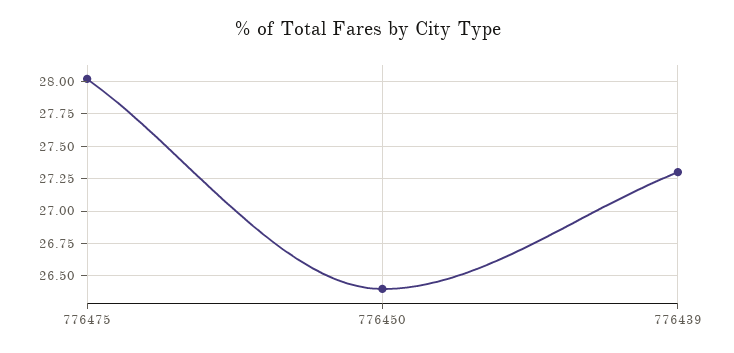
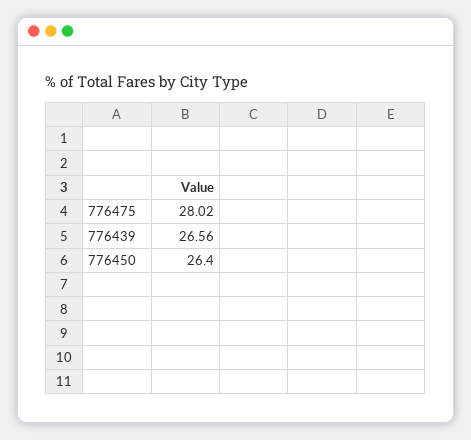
  {
    "776475": 28.02,
    "776450": 26.4,
-   "776439": 27.3
+   "776439": 26.56
  }

